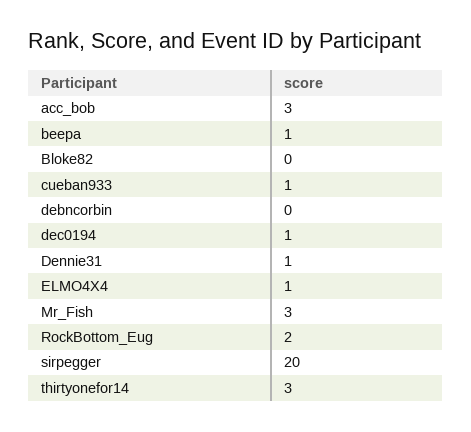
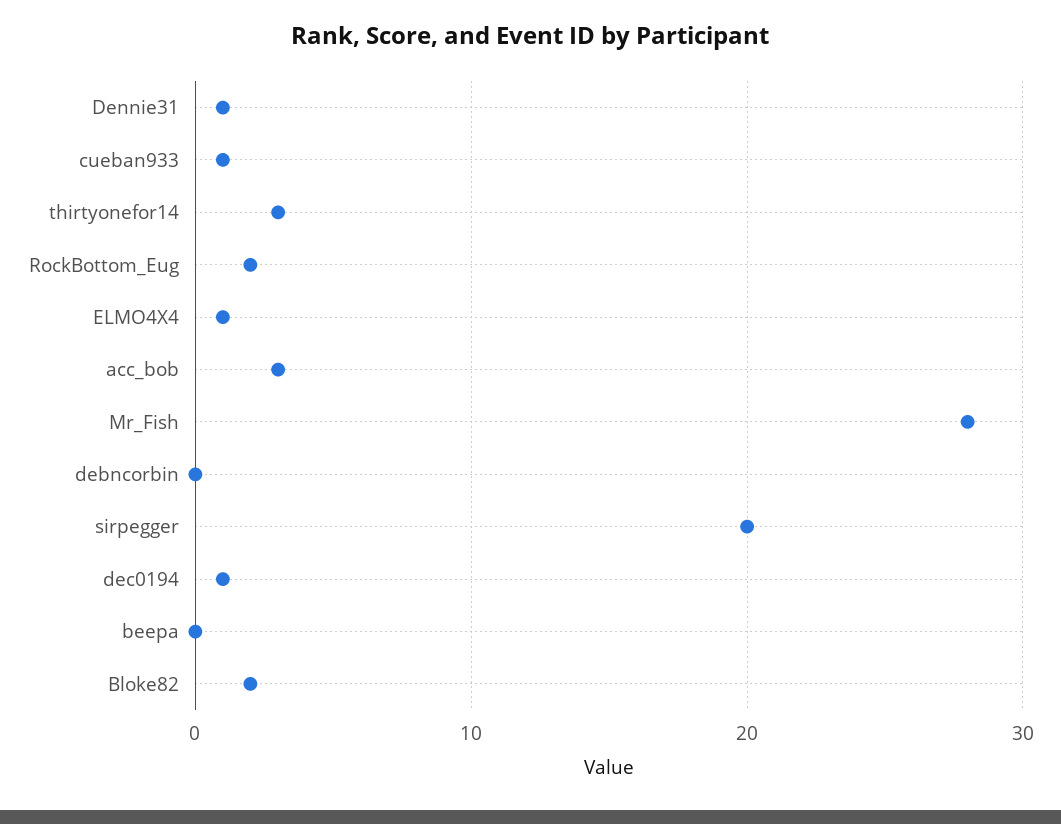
  {
    "acc_bob": 3,
-   "beepa": 1,
+   "beepa": 0,
-   "Bloke82": 0,
+   "Bloke82": 2,
    "cueban933": 1,
    "debncorbin": 0,
    "dec0194": 1,
    "Dennie31": 1,
    "ELMO4X4": 1,
-   "Mr_Fish": 3,
+   "Mr_Fish": 28,
    "RockBottom_Eug": 2,
    "sirpegger": 20,
    "thirtyonefor14": 3
  }

